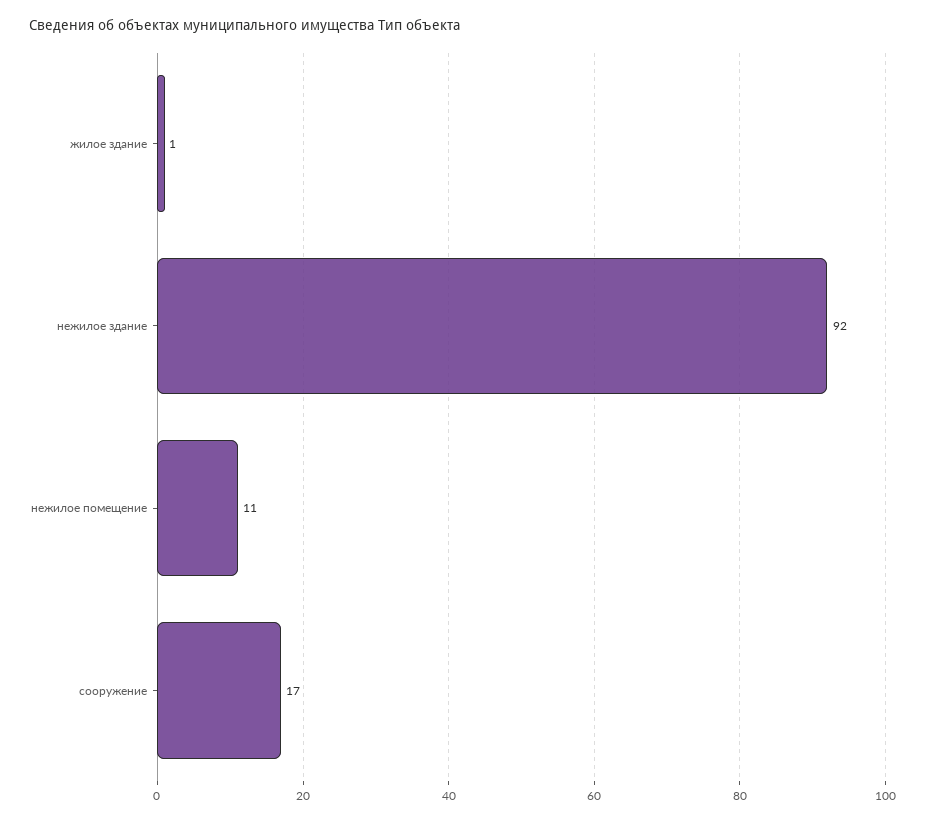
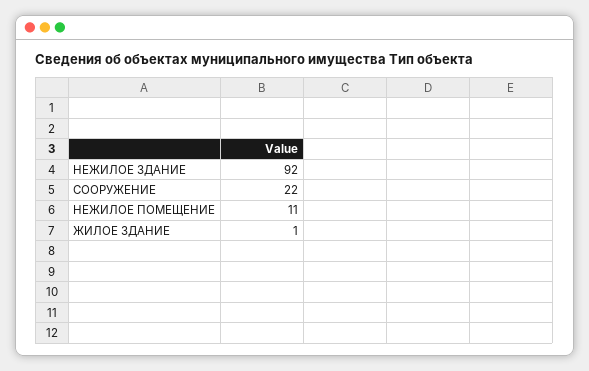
  {
    "жилое здание": 1,
    "нежилое здание": 92,
    "нежилое помещение": 11,
-   "сооружение": 17
+   "сооружение": 22
  }

